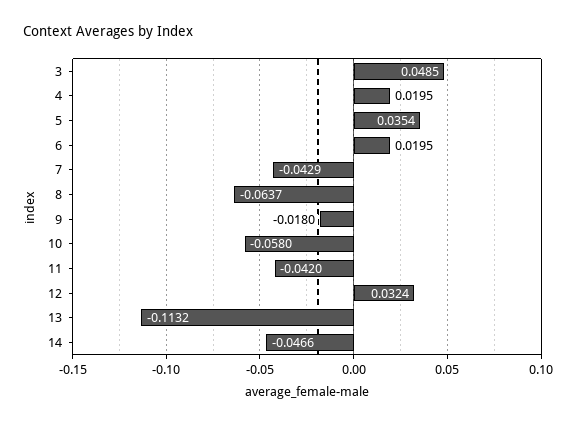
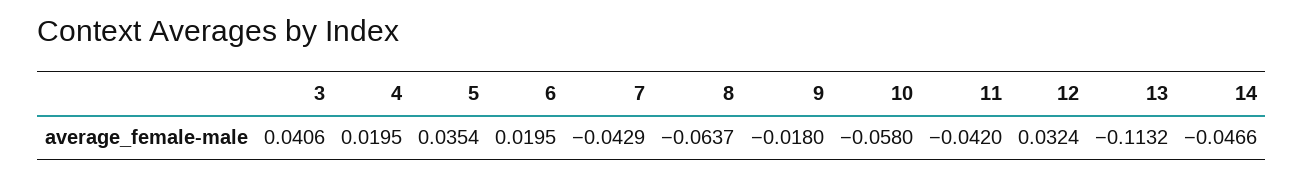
  {
-   "3": 0.0485,
+   "3": 0.0406,
    "4": 0.0195,
    "5": 0.0354,
    "6": 0.0195,
    "7": -0.0429,
    "8": -0.0637,
    "9": -0.018,
    "10": -0.058,
    "11": -0.042,
    "12": 0.0324,
    "13": -0.1132,
    "14": -0.0466
  }

